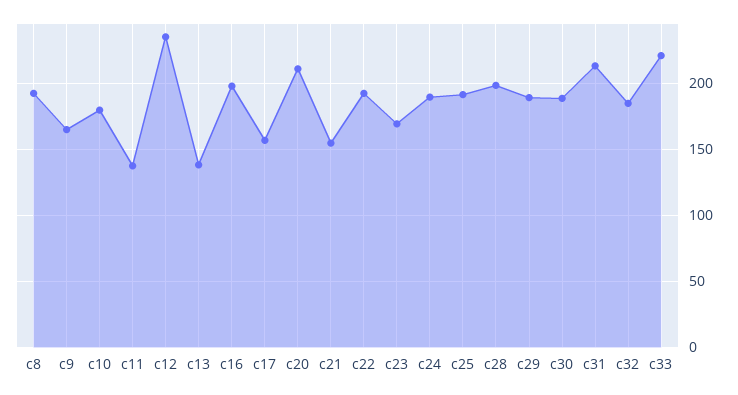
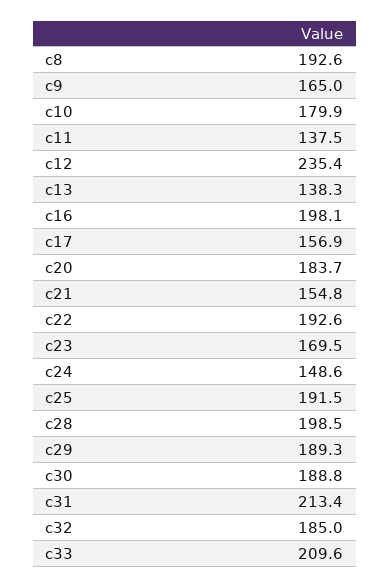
  {
    "c8": 192.6,
    "c9": 165,
    "c10": 179.9,
    "c11": 137.5,
    "c12": 235.4,
    "c13": 138.3,
    "c16": 198.1,
    "c17": 156.9,
-   "c20": 210,
+   "c20": 183.7,
    "c21": 154.8,
    "c22": 192.6,
    "c23": 169.5,
-   "c24": 190,
+   "c24": 148.6,
    "c25": 191.5,
    "c28": 198.5,
    "c29": 189.3,
    "c30": 188.8,
    "c31": 213.4,
    "c32": 185,
-   "c33": 220
+   "c33": 209.6
  }

